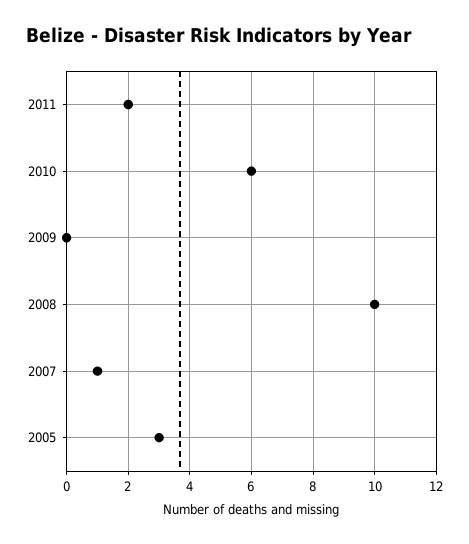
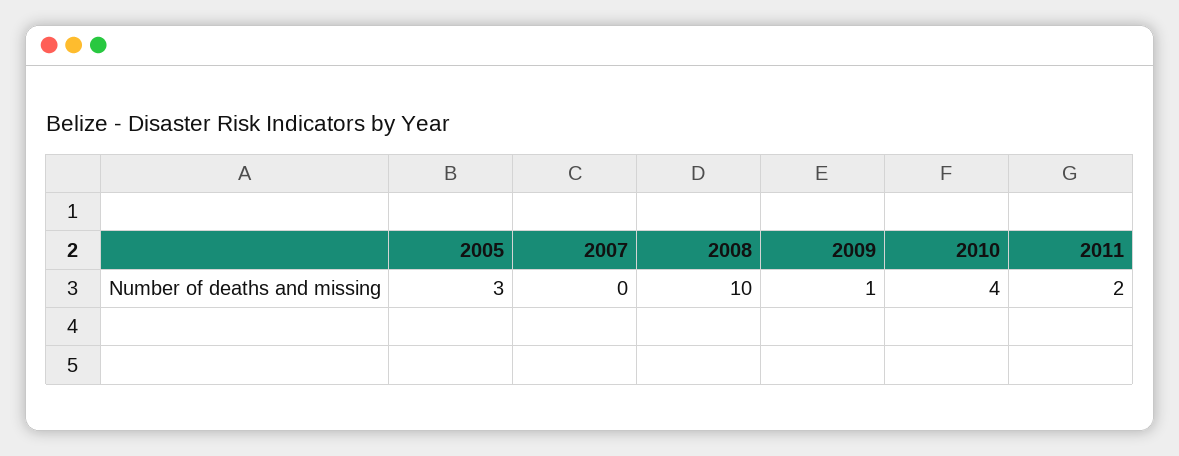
  {
    "2011": 2,
-   "2010": 6,
+   "2010": 4,
-   "2009": 0,
+   "2009": 1,
    "2008": 10,
-   "2007": 1,
+   "2007": 0,
    "2005": 3
  }

